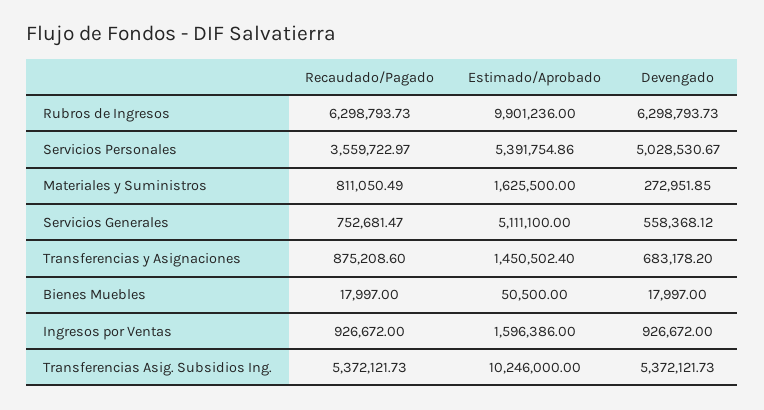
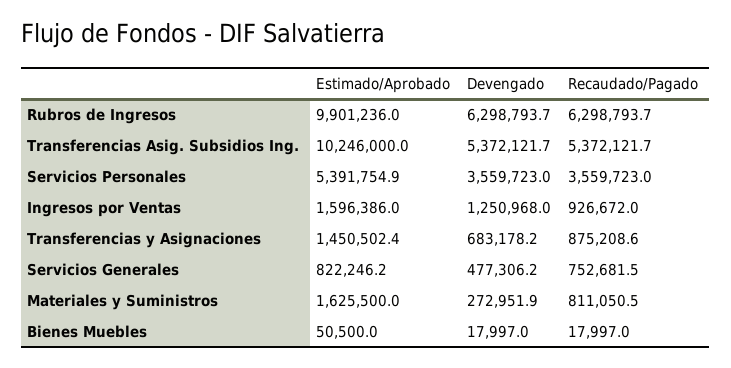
  {
    "Recaudado/Pagado": {
      "Rubros de Ingresos": 6298793.73,
      "Servicios Personales": 3559722.97,
      "Materiales y Suministros": 811050.49,
      "Servicios Generales": 752681.47,
      "Transferencias y Asignaciones": 875208.6,
      "Bienes Muebles": 17997,
      "Ingresos por Ventas": 926672,
      "Transferencias Asig. Subsidios Ing.": 5372121.73
    },
    "Estimado/Aprobado": {
      "Rubros de Ingresos": 9901236,
      "Servicios Personales": 5391754.86,
      "Materiales y Suministros": 1625500,
-     "Servicios Generales": 5111100,
+     "Servicios Generales": 822246.2,
      "Transferencias y Asignaciones": 1450502.4,
      "Bienes Muebles": 50500,
      "Ingresos por Ventas": 1596386,
      "Transferencias Asig. Subsidios Ing.": 10246000
    },
    "Devengado": {
      "Rubros de Ingresos": 6298793.73,
-     "Servicios Personales": 5028530.67,
+     "Servicios Personales": 3559723,
      "Materiales y Suministros": 272951.85,
-     "Servicios Generales": 558368.12,
+     "Servicios Generales": 477306.2,
      "Transferencias y Asignaciones": 683178.2,
      "Bienes Muebles": 17997,
-     "Ingresos por Ventas": 926672,
+     "Ingresos por Ventas": 1250968,
      "Transferencias Asig. Subsidios Ing.": 5372121.73
    }
  }

